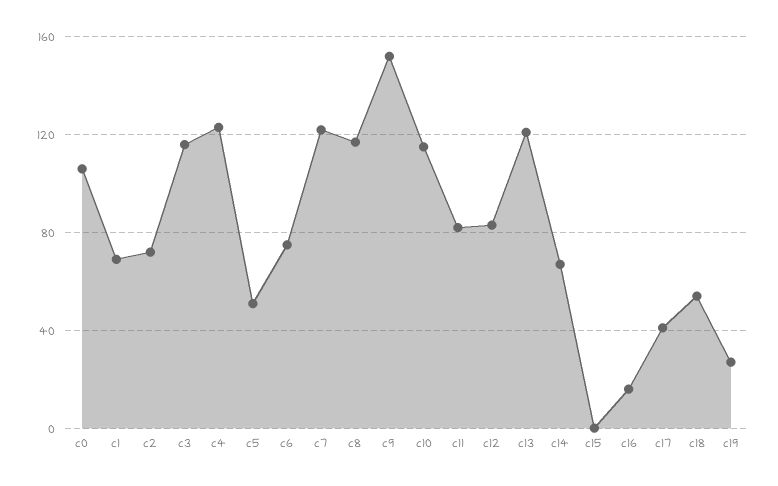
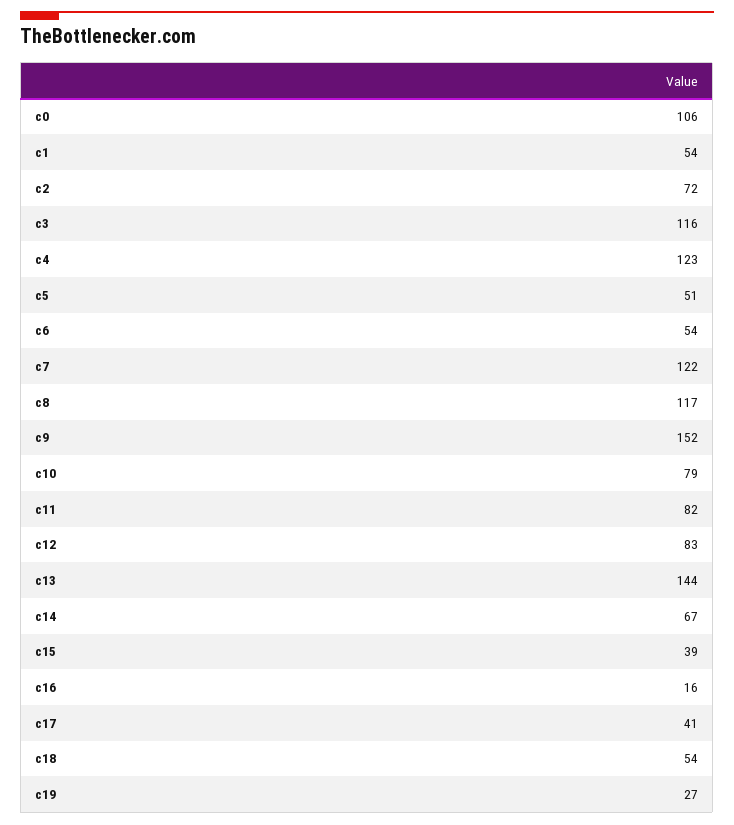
  {
    "c0": 106,
-   "c1": 70,
+   "c1": 54,
    "c2": 72,
    "c3": 116,
    "c4": 123,
    "c5": 51,
-   "c6": 75,
+   "c6": 54,
    "c7": 122,
    "c8": 117,
    "c9": 152,
-   "c10": 115,
+   "c10": 79,
    "c11": 82,
    "c12": 83,
-   "c13": 120,
+   "c13": 144,
    "c14": 67,
-   "c15": 0,
+   "c15": 39,
    "c16": 16,
    "c17": 41,
    "c18": 54,
    "c19": 27
  }

